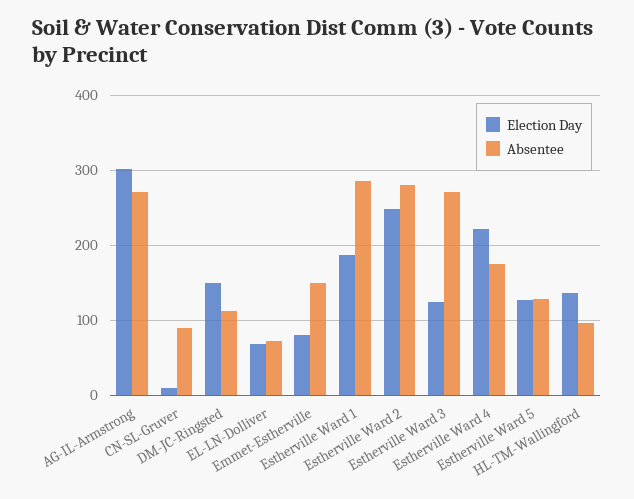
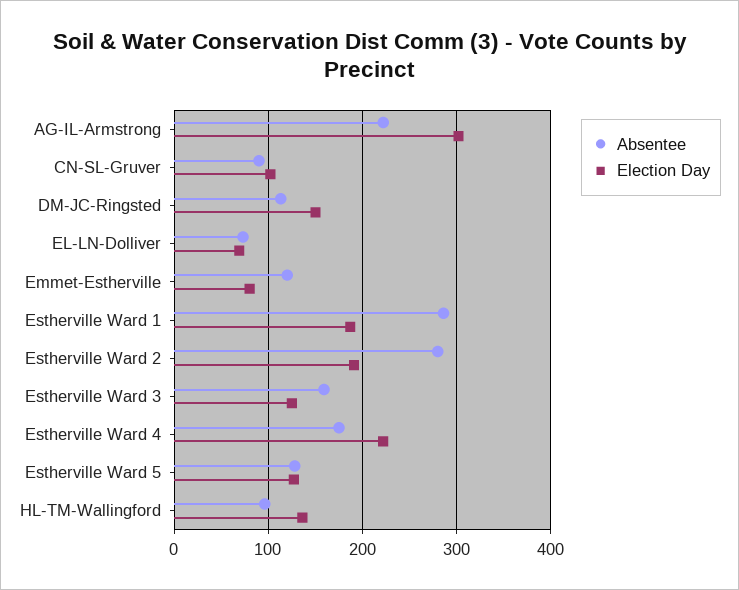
  {
    "Election Day": {
      "AG-IL-Armstrong": 300,
-     "CN-SL-Gruver": 10,
+     "CN-SL-Gruver": 100,
      "DM-JC-Ringsted": 150,
      "EL-LN-Dolliver": 70,
      "Emmet-Estherville": 80,
      "Estherville Ward 1": 190,
-     "Estherville Ward 2": 250,
+     "Estherville Ward 2": 190,
      "Estherville Ward 3": 130,
      "Estherville Ward 4": 220,
      "Estherville Ward 5": 130,
      "HL-TM-Wallingford": 140
    },
    "Absentee": {
-     "AG-IL-Armstrong": 270,
+     "AG-IL-Armstrong": 220,
      "CN-SL-Gruver": 90,
      "DM-JC-Ringsted": 110,
      "EL-LN-Dolliver": 70,
-     "Emmet-Estherville": 150,
+     "Emmet-Estherville": 120,
      "Estherville Ward 1": 290,
      "Estherville Ward 2": 280,
-     "Estherville Ward 3": 270,
+     "Estherville Ward 3": 160,
      "Estherville Ward 4": 180,
      "Estherville Ward 5": 130,
      "HL-TM-Wallingford": 100
    }
  }

